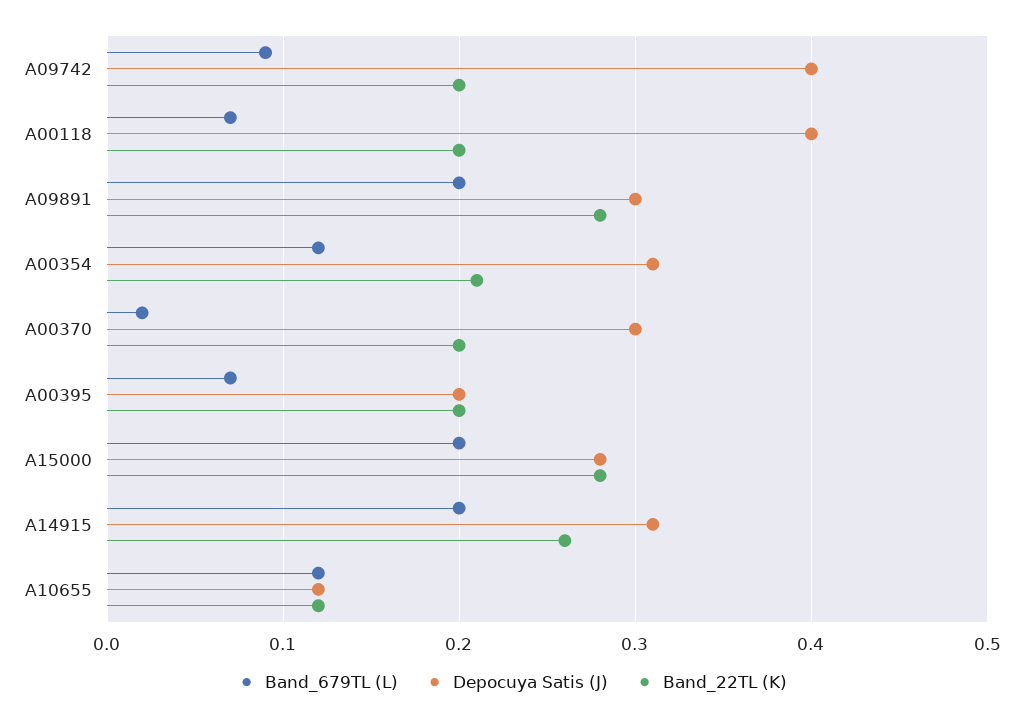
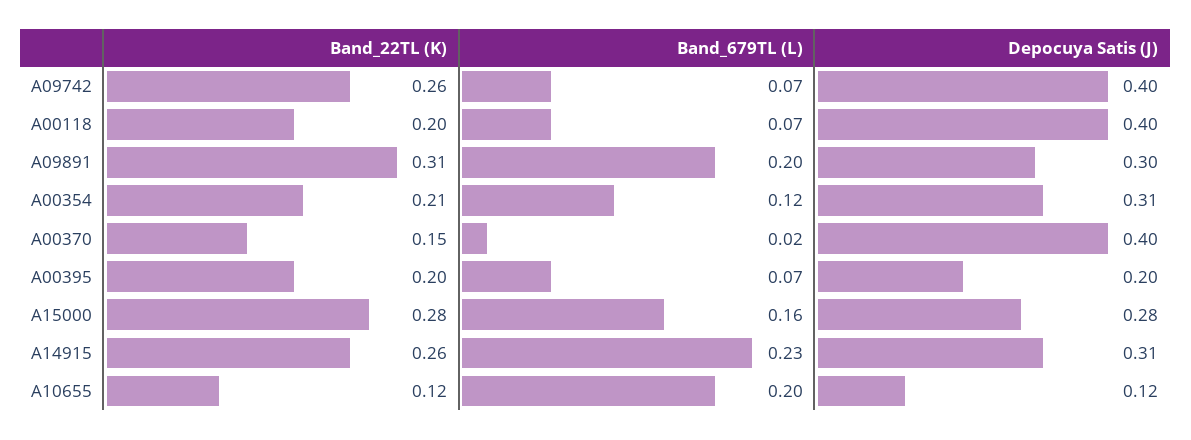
  {
    "Band_679TL (L)": {
-     "A09742": 0.09,
+     "A09742": 0.07,
      "A00118": 0.07,
      "A09891": 0.2,
      "A00354": 0.12,
      "A00370": 0.02,
      "A00395": 0.07,
-     "A15000": 0.2,
+     "A15000": 0.16,
-     "A14915": 0.2,
+     "A14915": 0.23,
-     "A10655": 0.12
+     "A10655": 0.2
    },
    "Depocuya Satis (J)": {
      "A09742": 0.4,
      "A00118": 0.4,
      "A09891": 0.3,
      "A00354": 0.31,
-     "A00370": 0.3,
+     "A00370": 0.4,
      "A00395": 0.2,
      "A15000": 0.28,
      "A14915": 0.31,
      "A10655": 0.12
    },
    "Band_22TL (K)": {
-     "A09742": 0.2,
+     "A09742": 0.26,
      "A00118": 0.2,
-     "A09891": 0.28,
+     "A09891": 0.31,
      "A00354": 0.21,
-     "A00370": 0.2,
+     "A00370": 0.15,
      "A00395": 0.2,
      "A15000": 0.28,
      "A14915": 0.26,
      "A10655": 0.12
    }
  }

